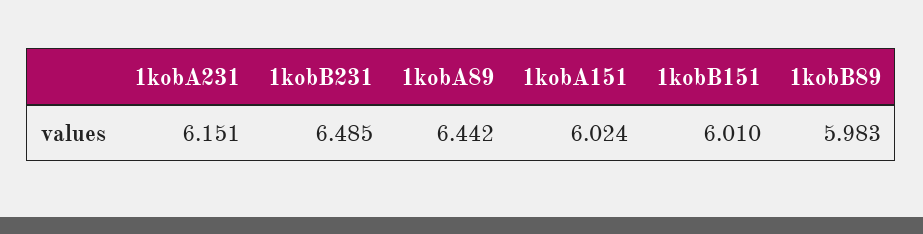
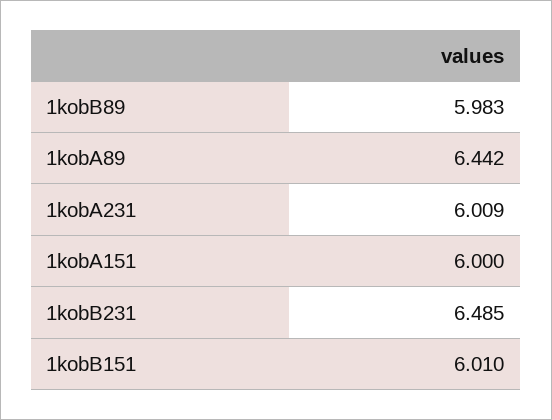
  {
-   "1kobA231": 6.151,
+   "1kobA231": 6.009,
    "1kobB231": 6.485,
    "1kobA89": 6.442,
-   "1kobA151": 6.024,
+   "1kobA151": 6,
    "1kobB151": 6.01,
    "1kobB89": 5.983
  }

